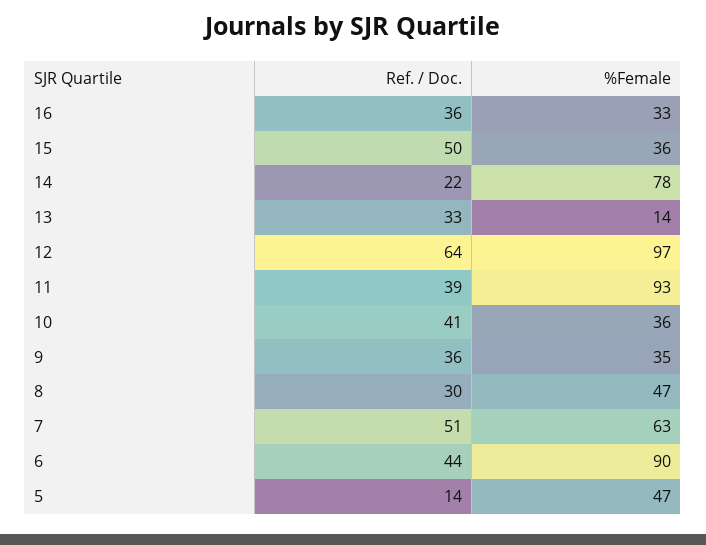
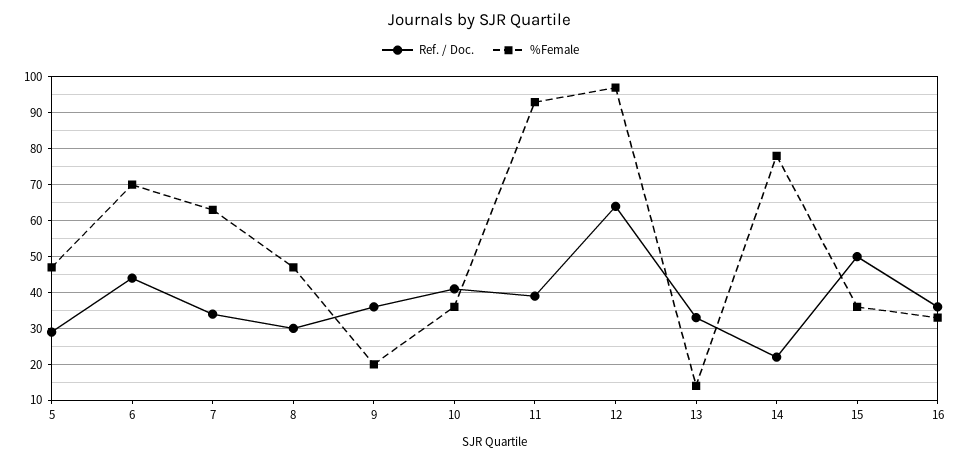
  {
    "Ref. / Doc.": {
      "16": 36,
      "15": 50,
      "14": 22,
      "13": 33,
      "12": 64,
      "11": 39,
      "10": 41,
      "9": 36,
      "8": 30,
-     "7": 51,
+     "7": 35,
      "6": 44,
-     "5": 14
+     "5": 30
    },
    "%Female": {
      "16": 33,
      "15": 36,
      "14": 78,
      "13": 14,
      "12": 97,
      "11": 93,
      "10": 36,
-     "9": 35,
+     "9": 20,
      "8": 47,
      "7": 63,
-     "6": 90,
+     "6": 70,
      "5": 47
    }
  }

